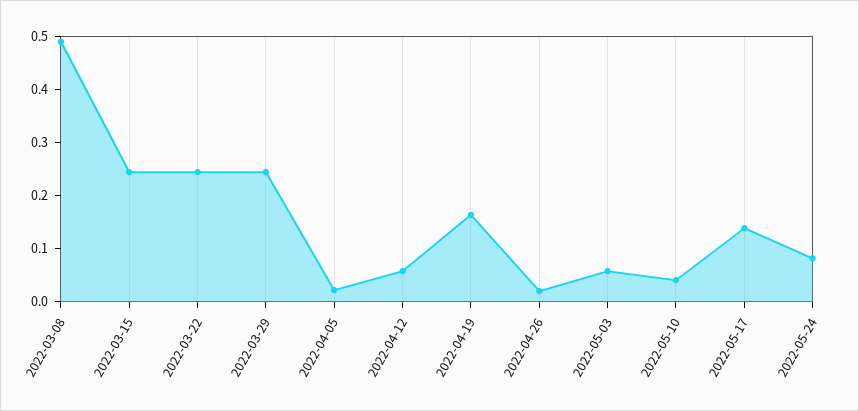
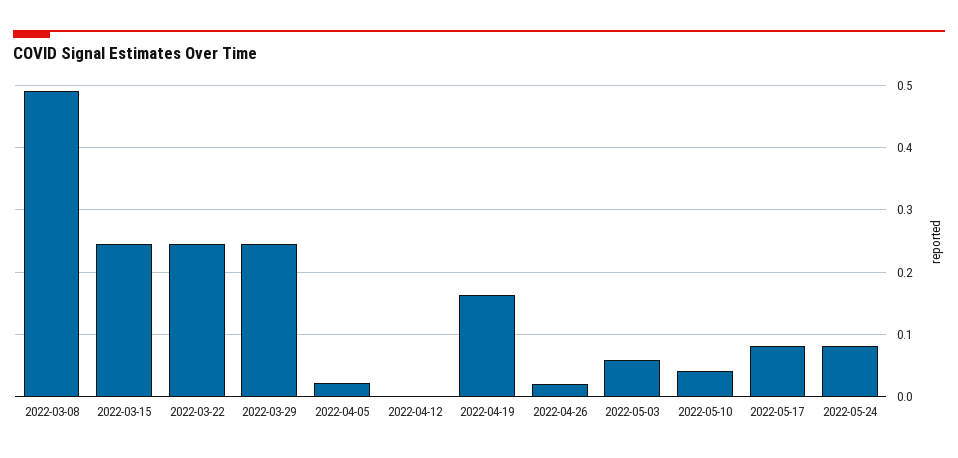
  {
    "2022-03-08": 0.49,
    "2022-03-15": 0.25,
    "2022-03-22": 0.25,
    "2022-03-29": 0.25,
    "2022-04-05": 0.02,
-   "2022-04-12": 0.06,
+   "2022-04-12": 0,
    "2022-04-19": 0.16,
    "2022-04-26": 0.02,
    "2022-05-03": 0.06,
    "2022-05-10": 0.04,
-   "2022-05-17": 0.14,
+   "2022-05-17": 0.08,
    "2022-05-24": 0.08
  }

